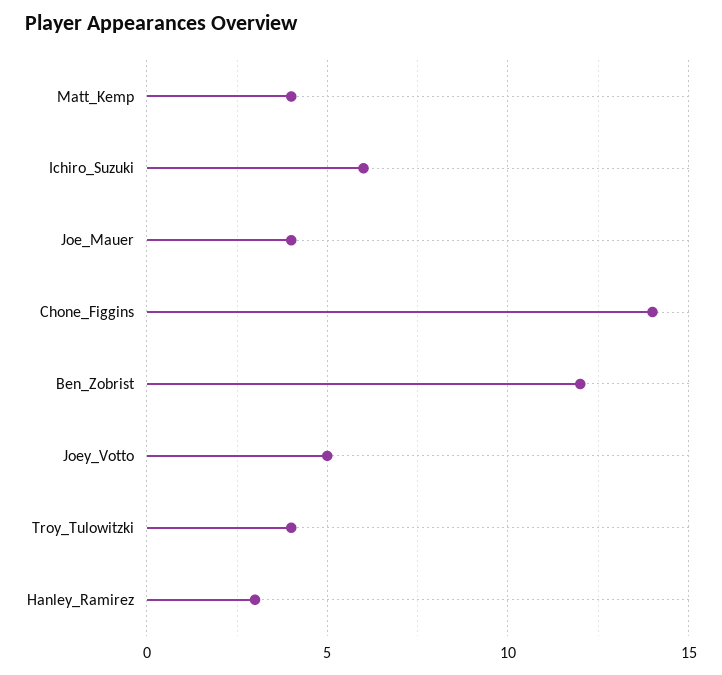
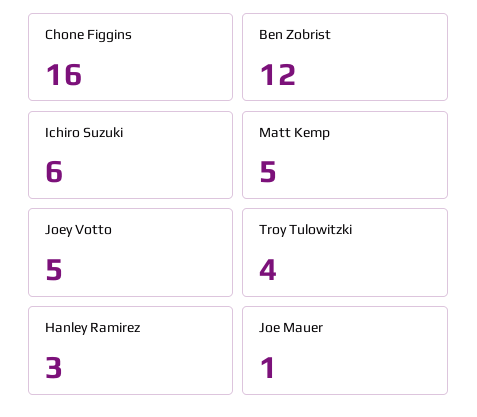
  {
-   "Matt_Kemp": 4,
+   "Matt_Kemp": 5,
    "Ichiro_Suzuki": 6,
-   "Joe_Mauer": 4,
+   "Joe_Mauer": 1,
-   "Chone_Figgins": 14,
+   "Chone_Figgins": 16,
    "Ben_Zobrist": 12,
    "Joey_Votto": 5,
    "Troy_Tulowitzki": 4,
    "Hanley_Ramirez": 3
  }

